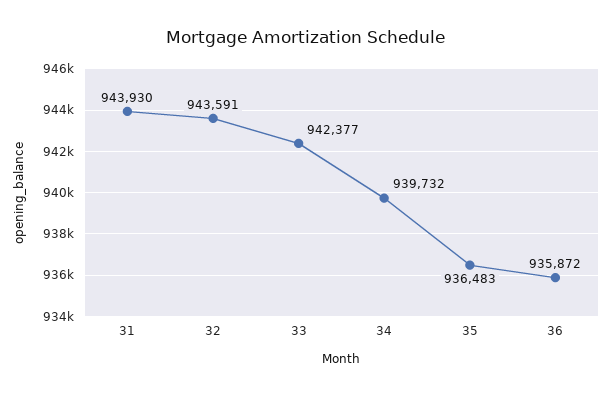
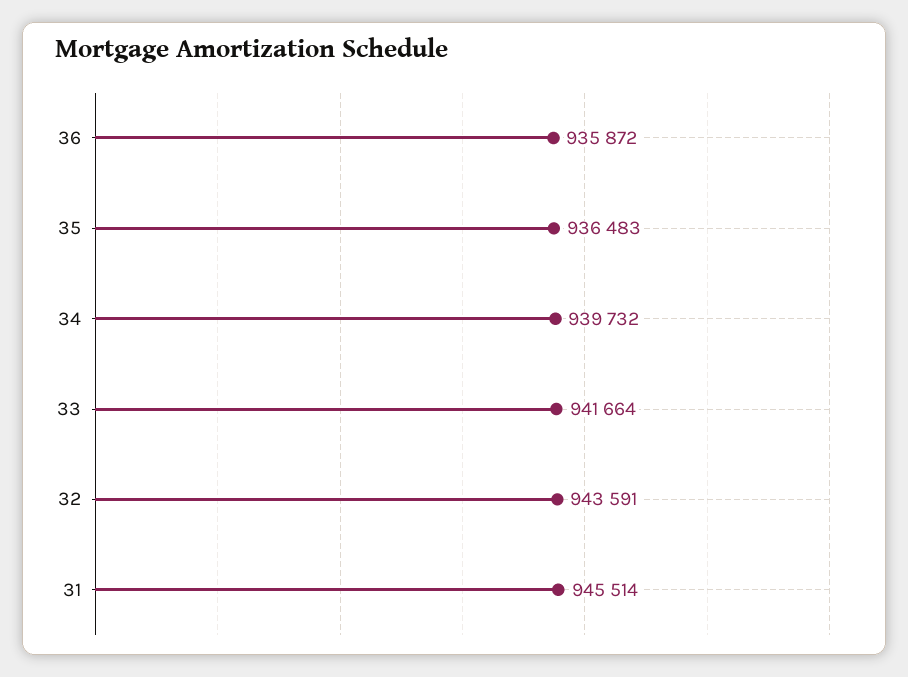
  {
-   "31": 943930,
+   "31": 945514,
    "32": 943591,
-   "33": 942377,
+   "33": 941664,
    "34": 939732,
    "35": 936483,
    "36": 935872
  }

